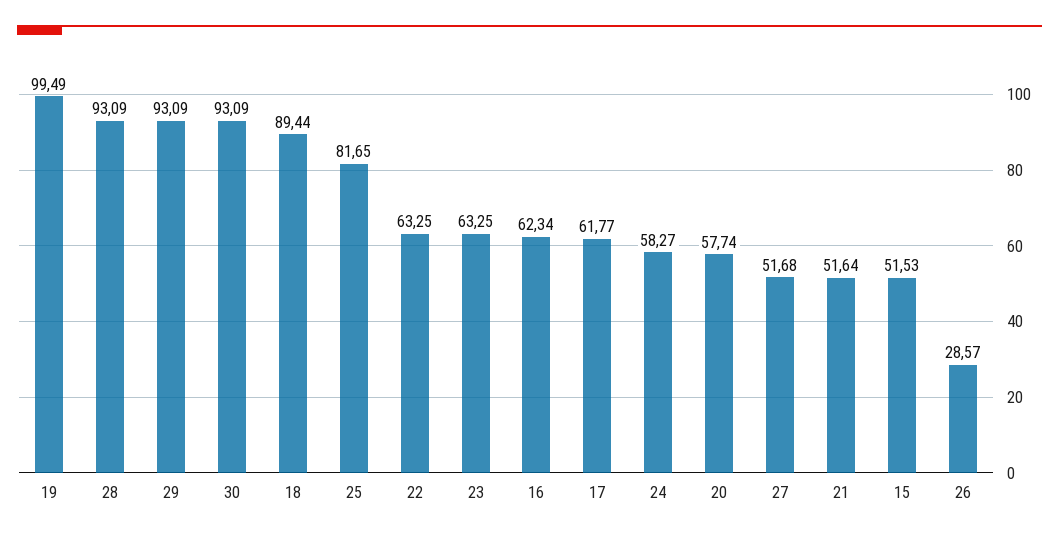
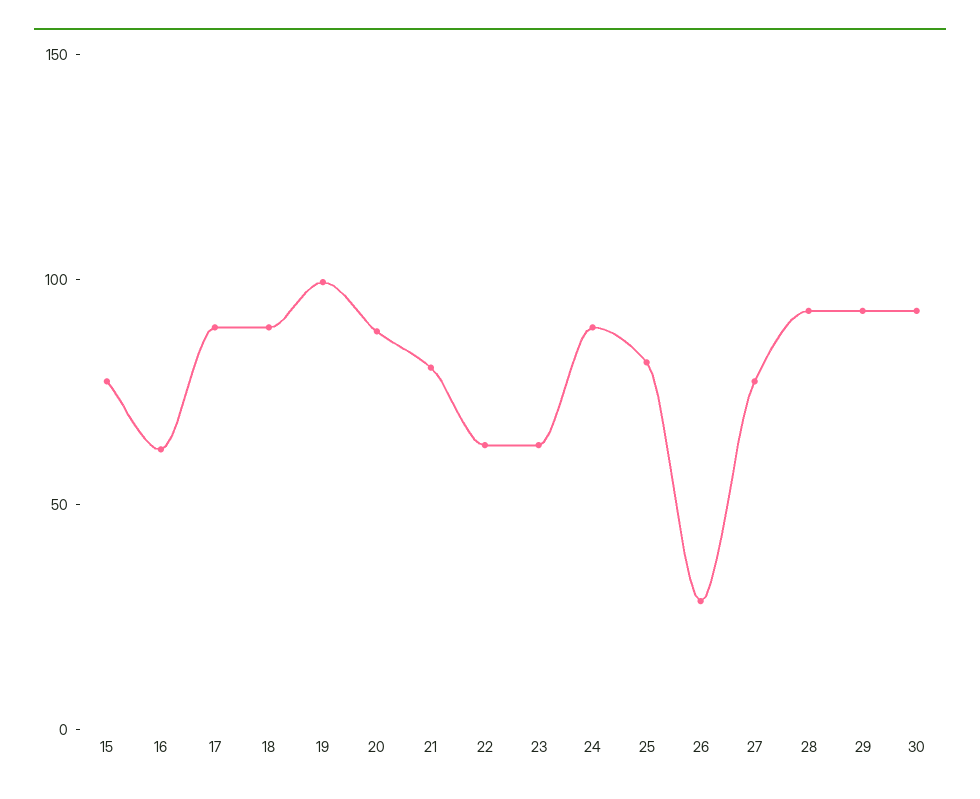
  {
    "19": 99.49,
    "28": 93.09,
    "29": 93.09,
    "30": 93.09,
    "18": 89.44,
    "25": 81.65,
    "22": 63.25,
    "23": 63.25,
    "16": 62.34,
-   "17": 61.77,
+   "17": 90,
-   "24": 58.27,
+   "24": 90,
-   "20": 57.74,
+   "20": 90,
-   "27": 51.68,
+   "27": 80,
-   "21": 51.64,
+   "21": 80,
-   "15": 51.53,
+   "15": 80,
    "26": 28.57
  }

